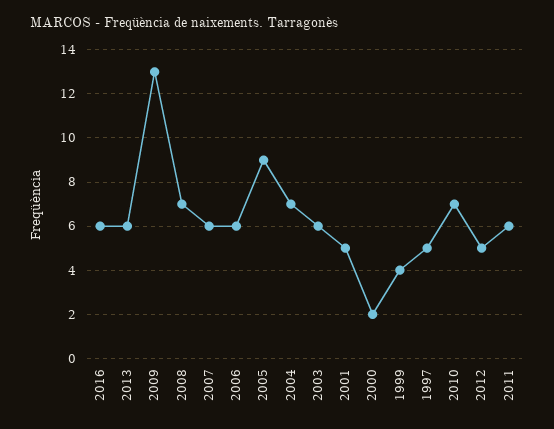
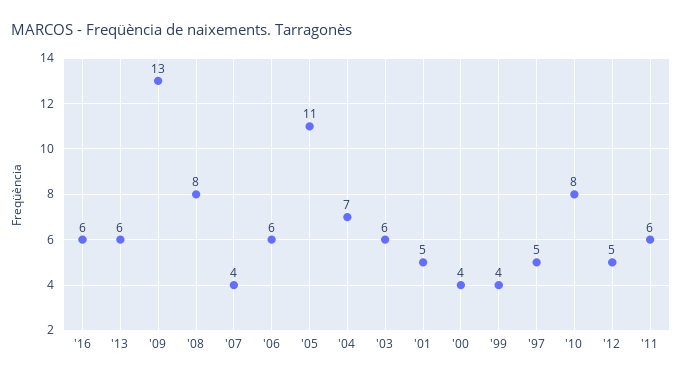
  {
    "2016": 6,
    "2013": 6,
    "2009": 13,
-   "2008": 7,
+   "2008": 8,
-   "2007": 6,
+   "2007": 4,
    "2006": 6,
-   "2005": 9,
+   "2005": 11,
    "2004": 7,
    "2003": 6,
    "2001": 5,
-   "2000": 2,
+   "2000": 4,
    "1999": 4,
    "1997": 5,
-   "2010": 7,
+   "2010": 8,
    "2012": 5,
    "2011": 6
  }

